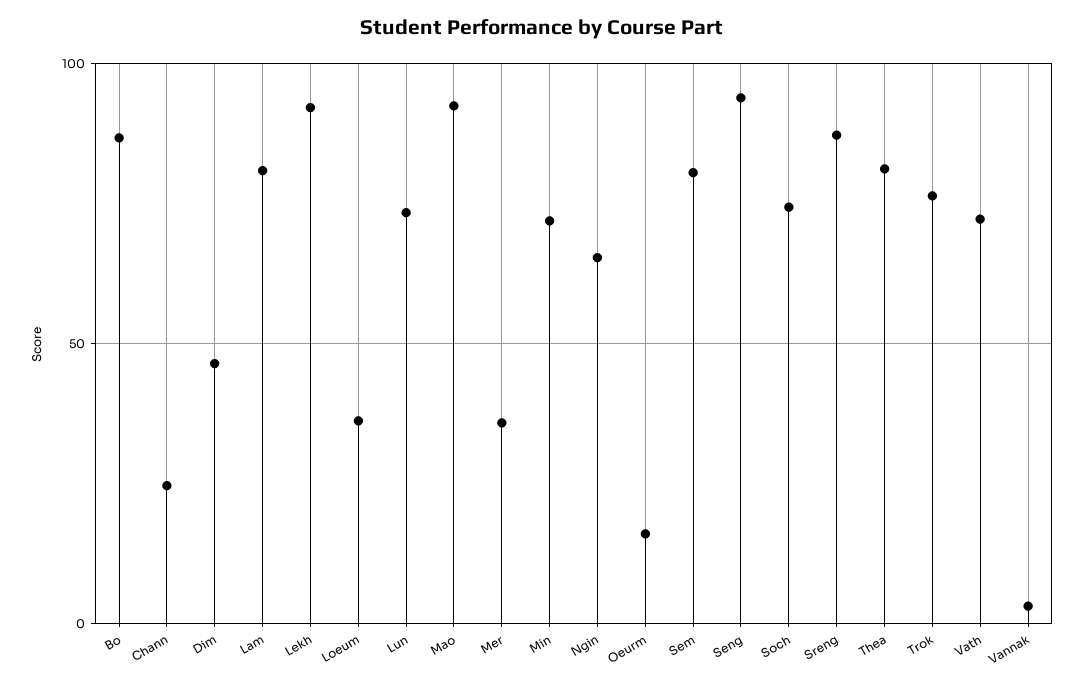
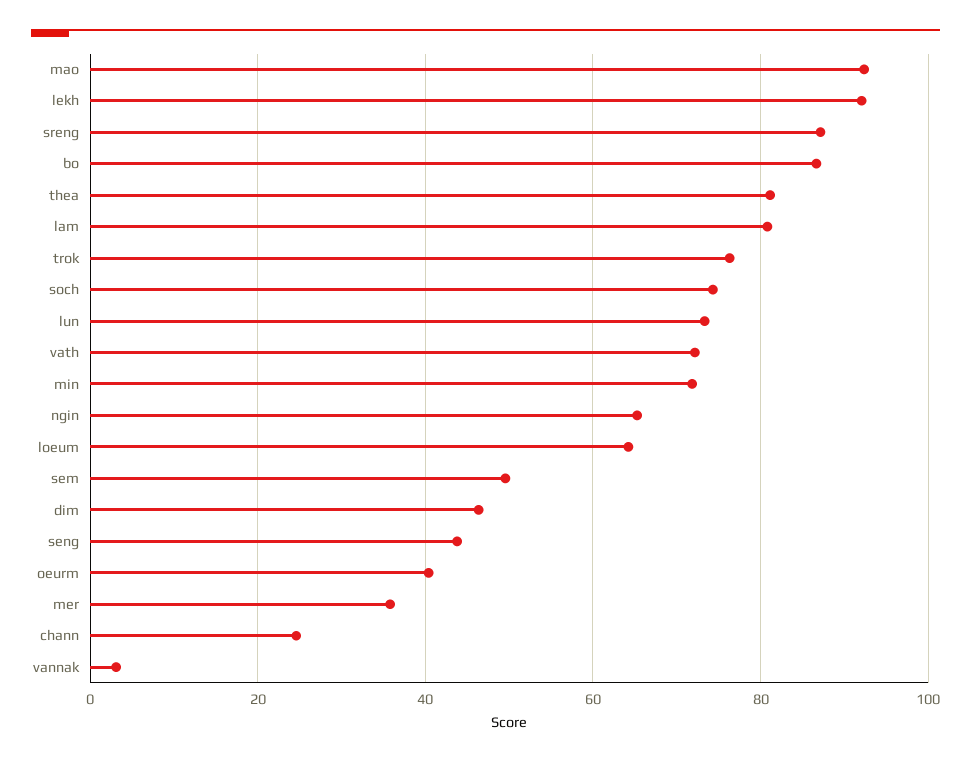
  {
    "Bo": 86,
    "Chann": 24,
    "Dim": 46,
    "Lam": 80,
    "Lekh": 92,
-   "Loeum": 35,
+   "Loeum": 64,
    "Lun": 74,
    "Mao": 92,
    "Mer": 36,
    "Min": 72,
    "Ngin": 66,
-   "Oeurm": 15,
+   "Oeurm": 40,
-   "Sem": 80,
+   "Sem": 50,
-   "Seng": 95,
+   "Seng": 44,
    "Soch": 74,
    "Sreng": 88,
    "Thea": 82,
    "Trok": 76,
    "Vath": 72,
    "Vannak": 4
  }

